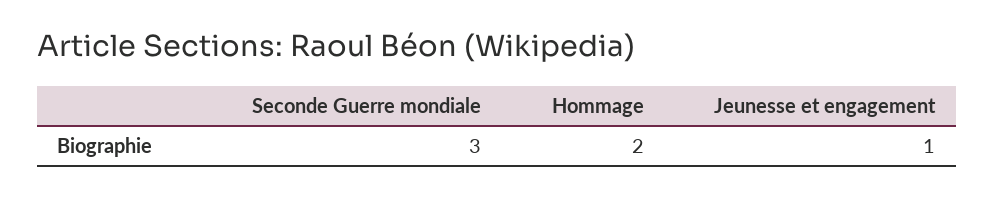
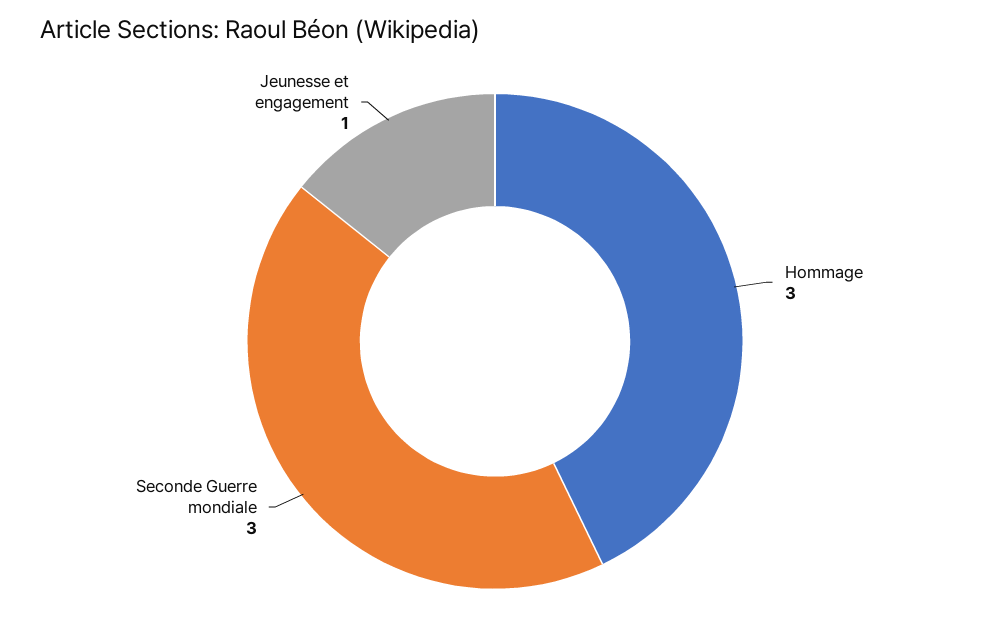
  {
    "Seconde Guerre mondiale": 3,
-   "Hommage": 2,
+   "Hommage": 3,
    "Jeunesse et engagement": 1
  }

